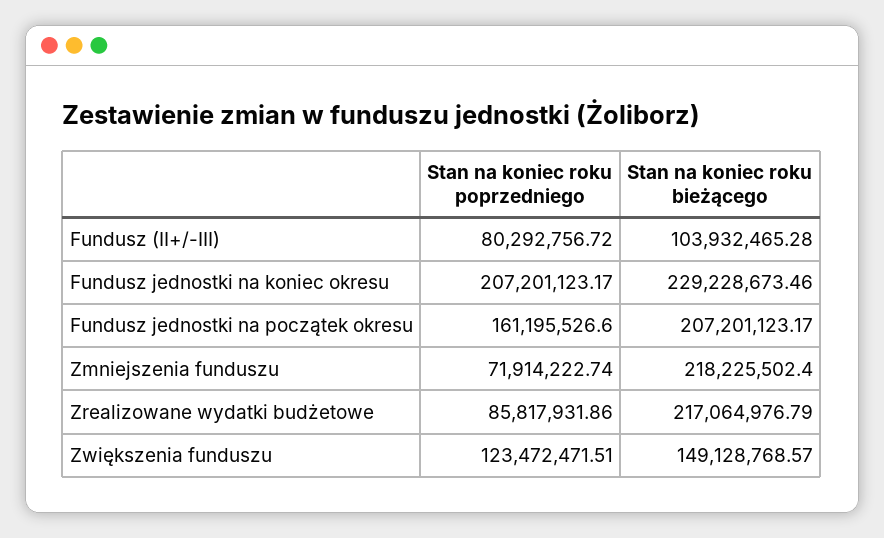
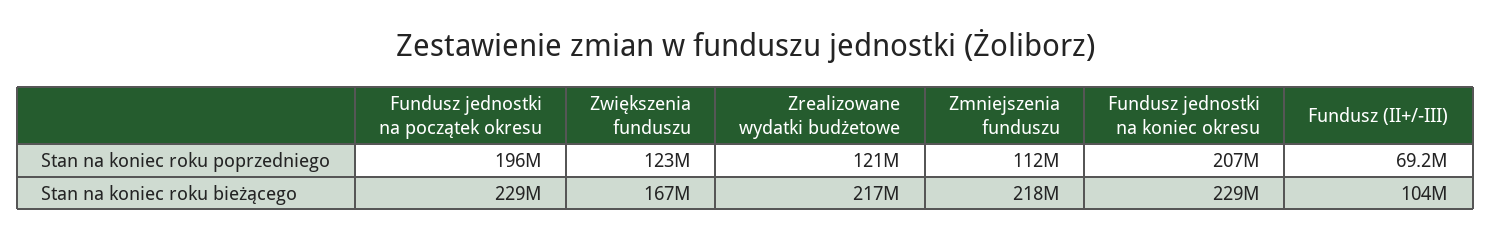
  {
    "Stan na koniec roku poprzedniego": {
-     "Fundusz (II+/-III)": 80292756.72,
+     "Fundusz (II+/-III)": 69200000,
      "Fundusz jednostki na koniec okresu": 207201123.17,
-     "Fundusz jednostki na początek okresu": 161195526.6,
+     "Fundusz jednostki na początek okresu": 196000000,
-     "Zmniejszenia funduszu": 71914222.74,
+     "Zmniejszenia funduszu": 112000000,
-     "Zrealizowane wydatki budżetowe": 85817931.86,
+     "Zrealizowane wydatki budżetowe": 121000000,
      "Zwiększenia funduszu": 123472471.51
    },
    "Stan na koniec roku bieżącego": {
      "Fundusz (II+/-III)": 103932465.28,
      "Fundusz jednostki na koniec okresu": 229228673.46,
-     "Fundusz jednostki na początek okresu": 207201123.17,
+     "Fundusz jednostki na początek okresu": 229000000,
      "Zmniejszenia funduszu": 218225502.4,
      "Zrealizowane wydatki budżetowe": 217064976.79,
-     "Zwiększenia funduszu": 149128768.57
+     "Zwiększenia funduszu": 167000000
    }
  }

